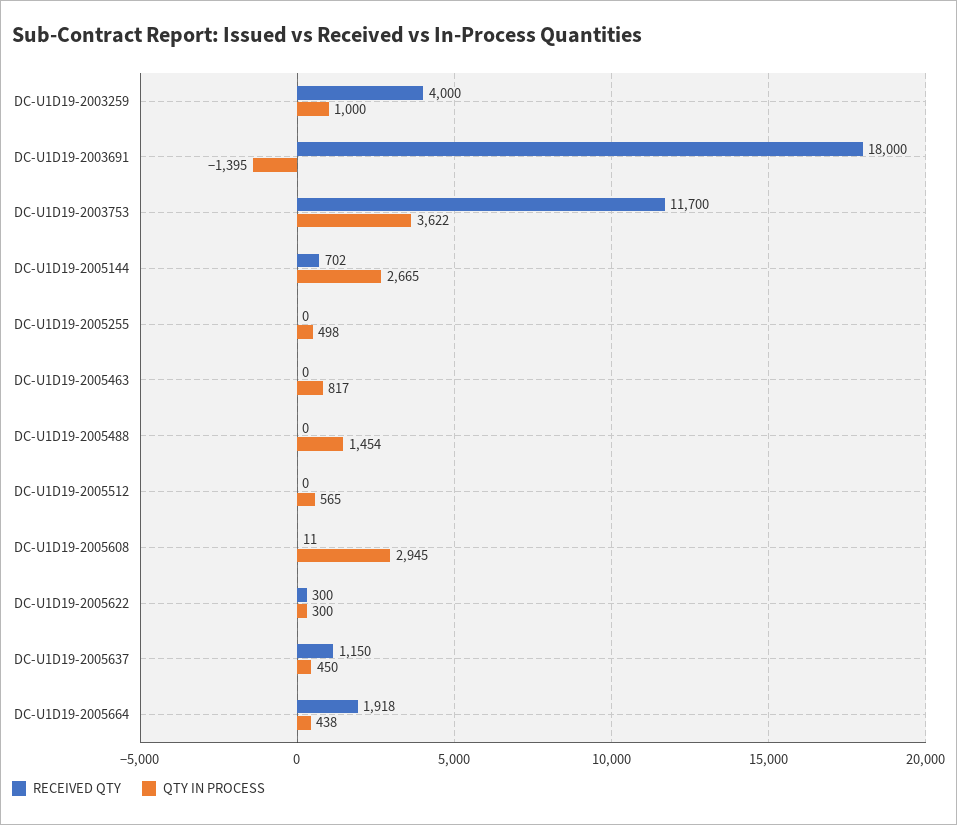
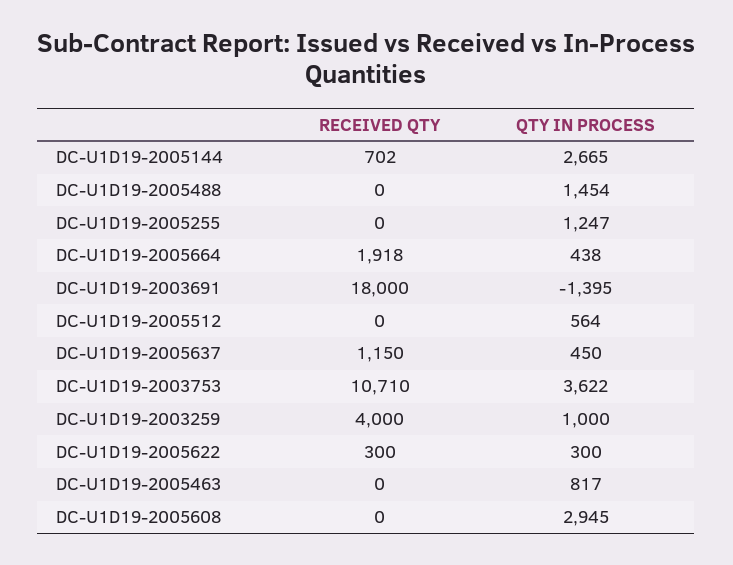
  {
    "RECEIVED QTY": {
      "DC-U1D19-2003259": 4000,
      "DC-U1D19-2003691": 18000,
-     "DC-U1D19-2003753": 11700,
+     "DC-U1D19-2003753": 10710,
      "DC-U1D19-2005144": 702,
      "DC-U1D19-2005255": 0,
      "DC-U1D19-2005463": 0,
      "DC-U1D19-2005488": 0,
      "DC-U1D19-2005512": 0,
-     "DC-U1D19-2005608": 11,
+     "DC-U1D19-2005608": 0,
      "DC-U1D19-2005622": 300,
      "DC-U1D19-2005637": 1150,
      "DC-U1D19-2005664": 1918
    },
    "QTY IN PROCESS": {
      "DC-U1D19-2003259": 1000,
      "DC-U1D19-2003691": -1395,
      "DC-U1D19-2003753": 3622,
      "DC-U1D19-2005144": 2665,
-     "DC-U1D19-2005255": 498,
+     "DC-U1D19-2005255": 1247,
      "DC-U1D19-2005463": 817,
      "DC-U1D19-2005488": 1454,
-     "DC-U1D19-2005512": 565,
+     "DC-U1D19-2005512": 564,
      "DC-U1D19-2005608": 2945,
      "DC-U1D19-2005622": 300,
      "DC-U1D19-2005637": 450,
      "DC-U1D19-2005664": 438
    }
  }

